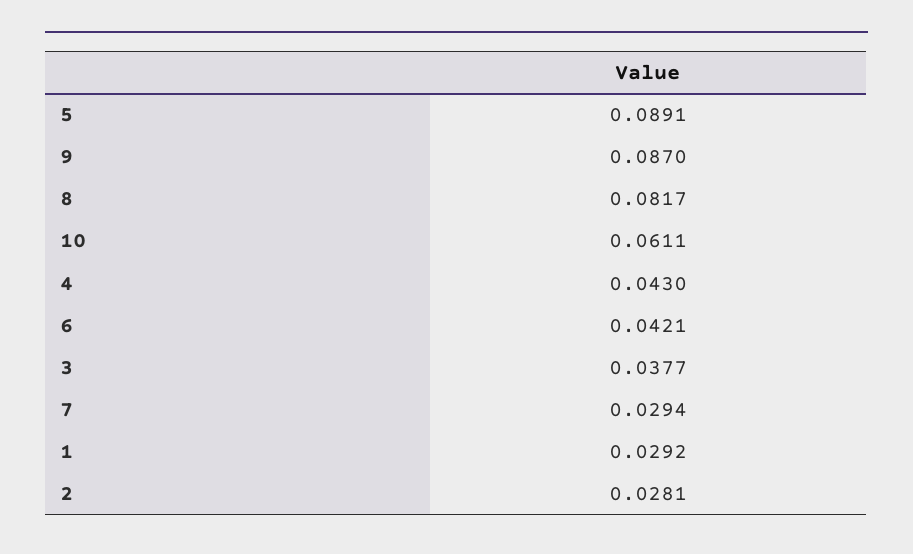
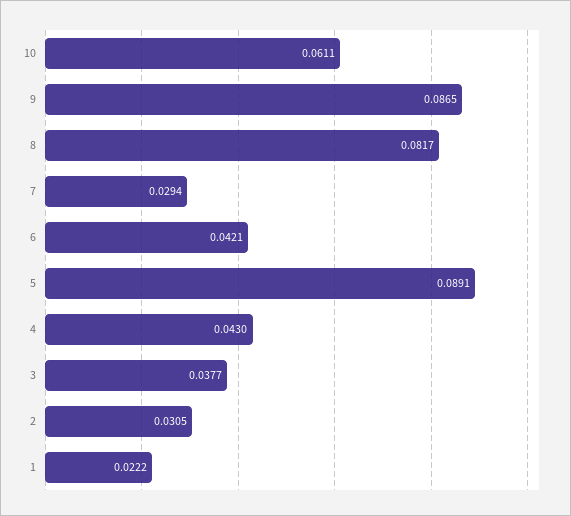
  {
    "5": 0.0891,
-   "9": 0.087,
+   "9": 0.0865,
    "8": 0.0817,
    "10": 0.0611,
    "4": 0.043,
    "6": 0.0421,
    "3": 0.0377,
    "7": 0.0294,
-   "1": 0.0292,
+   "1": 0.0222,
-   "2": 0.0281
+   "2": 0.0305
  }

